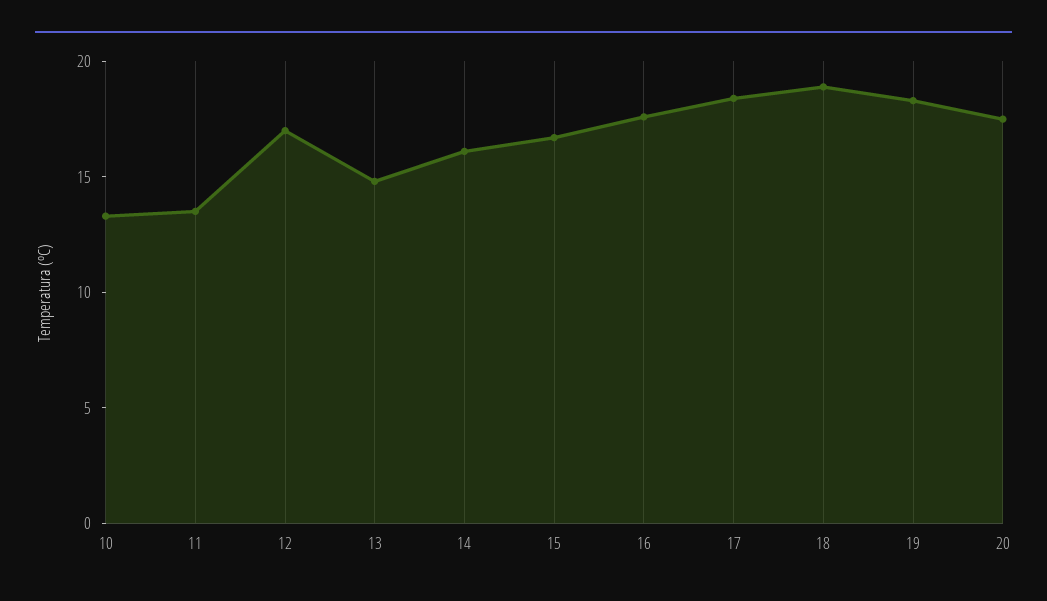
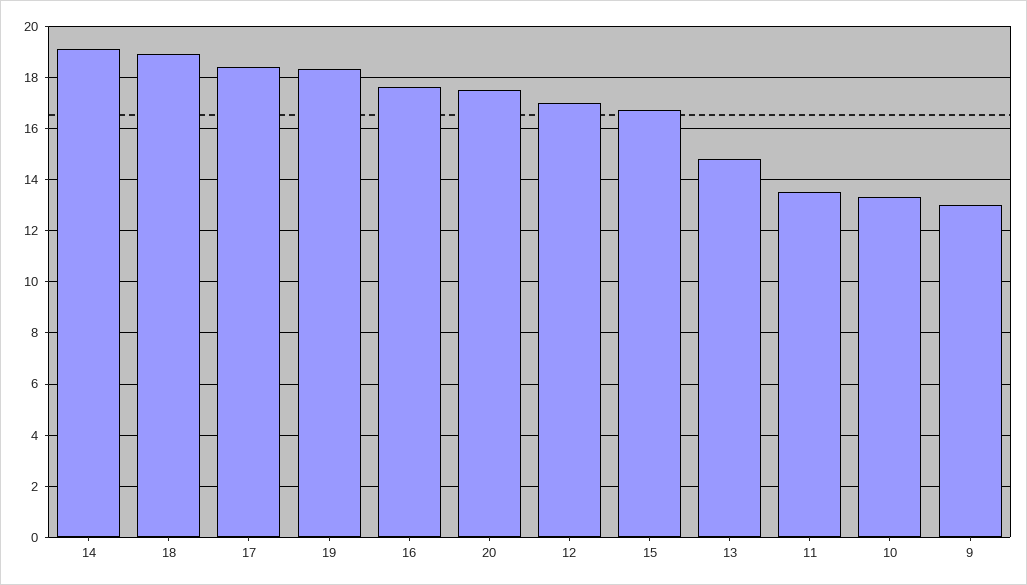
  {
    "10": 13.5,
    "11": 13.5,
    "12": 17,
    "13": 15,
-   "14": 16,
+   "14": 19,
    "15": 16.5,
    "16": 17.5,
    "17": 18.5,
    "18": 19,
    "19": 18.5,
-   "20": 17.5
+   "20": 17.5,
+   "9": 13
  }

